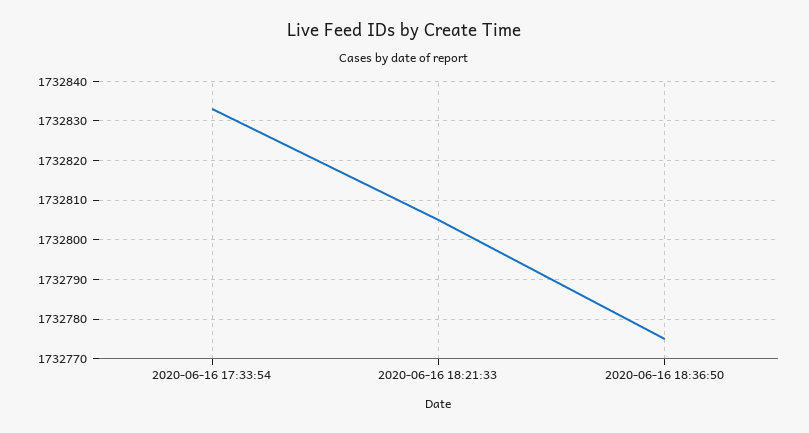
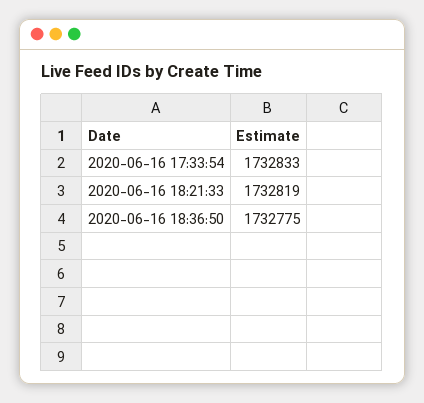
  {
    "2020-06-16 17:33:54": 1732833,
-   "2020-06-16 18:21:33": 1732805,
+   "2020-06-16 18:21:33": 1732819,
    "2020-06-16 18:36:50": 1732775
  }

